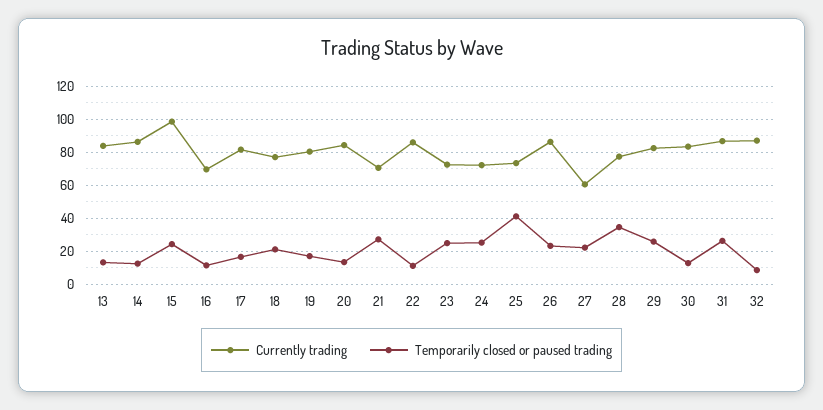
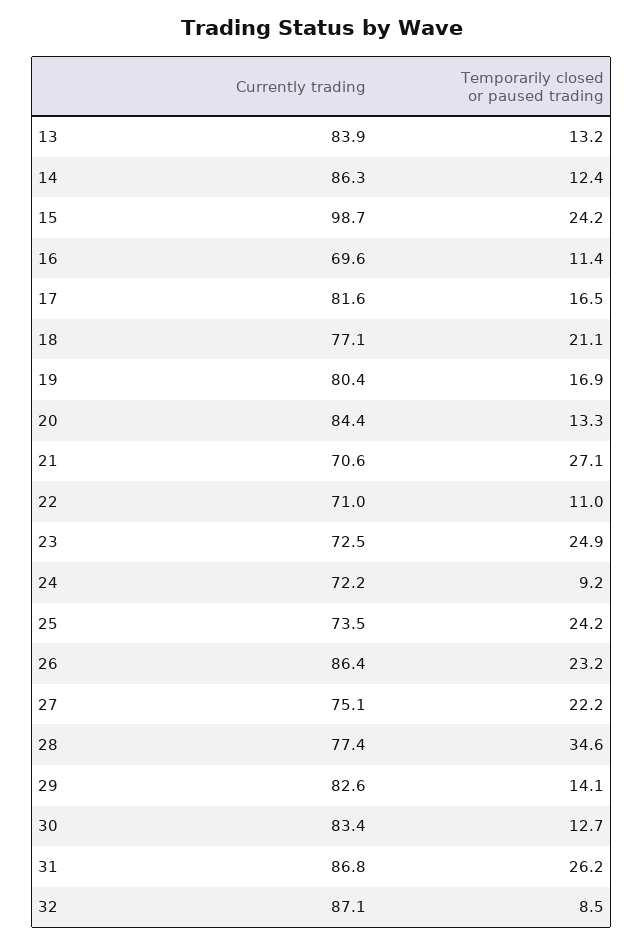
  {
    "Currently trading": {
      "13": 83.9,
      "14": 86.3,
      "15": 98.7,
      "16": 69.6,
      "17": 81.6,
      "18": 77.1,
      "19": 80.4,
      "20": 84.4,
      "21": 70.6,
-     "22": 85,
+     "22": 71,
      "23": 72.5,
      "24": 72.2,
      "25": 73.5,
      "26": 86.4,
-     "27": 60,
+     "27": 75.1,
      "28": 77.4,
      "29": 82.6,
      "30": 83.4,
      "31": 86.8,
      "32": 87.1
    },
    "Temporarily closed or paused trading": {
      "13": 13.2,
      "14": 12.4,
      "15": 24.2,
      "16": 11.4,
      "17": 16.5,
      "18": 21.1,
      "19": 16.9,
      "20": 13.3,
      "21": 27.1,
      "22": 11,
      "23": 24.9,
-     "24": 25,
+     "24": 9.2,
-     "25": 40,
+     "25": 24.2,
      "26": 23.2,
      "27": 22.2,
      "28": 34.6,
-     "29": 25,
+     "29": 14.1,
      "30": 12.7,
      "31": 26.2,
      "32": 8.5
    }
  }

